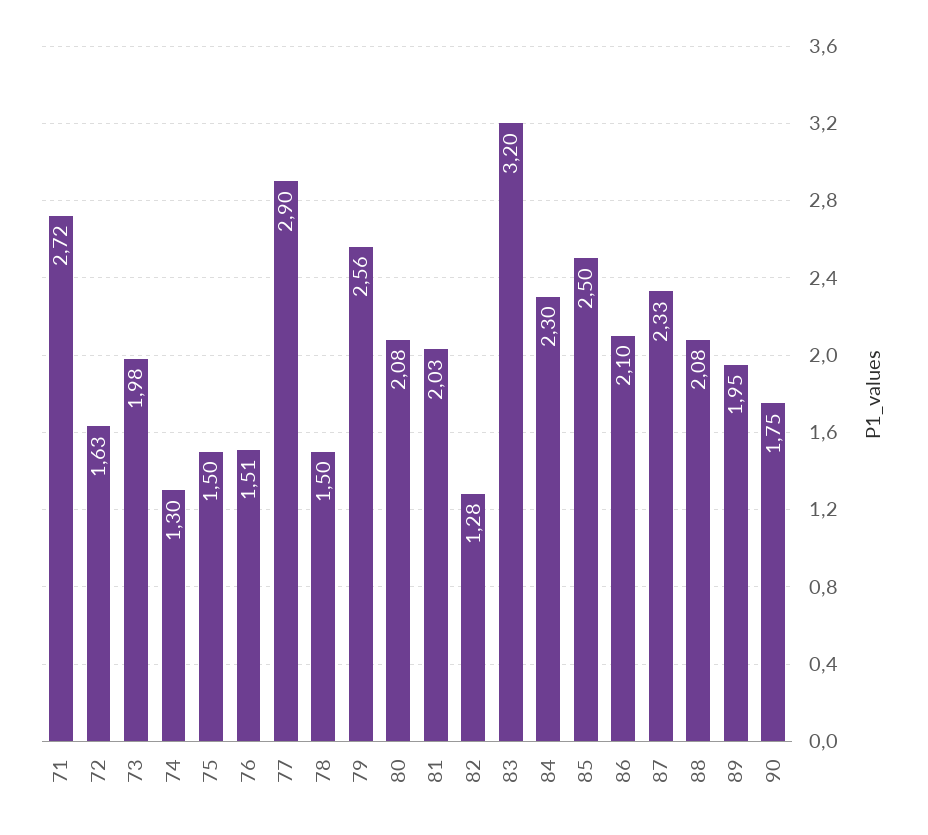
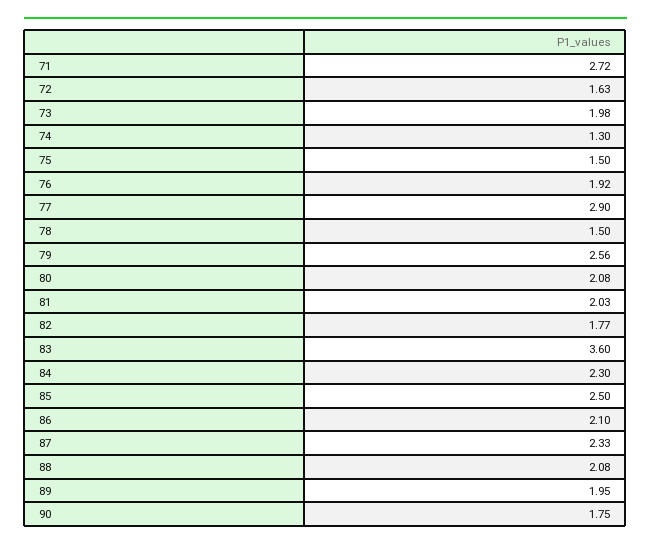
  {
    "71": 2.72,
    "72": 1.63,
    "73": 1.98,
    "74": 1.3,
    "75": 1.5,
-   "76": 1.51,
+   "76": 1.92,
    "77": 2.9,
    "78": 1.5,
    "79": 2.56,
    "80": 2.08,
    "81": 2.03,
-   "82": 1.28,
+   "82": 1.77,
-   "83": 3.2,
+   "83": 3.6,
    "84": 2.3,
    "85": 2.5,
    "86": 2.1,
    "87": 2.33,
    "88": 2.08,
    "89": 1.95,
    "90": 1.75
  }

